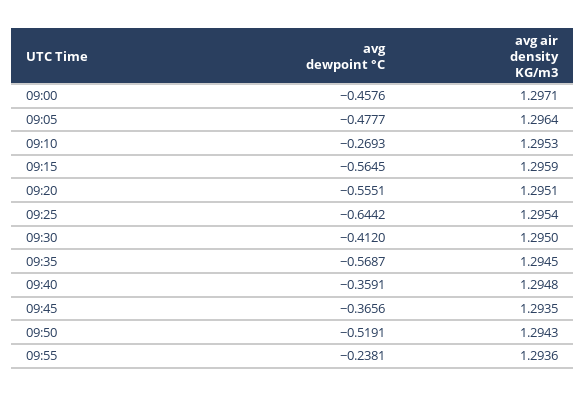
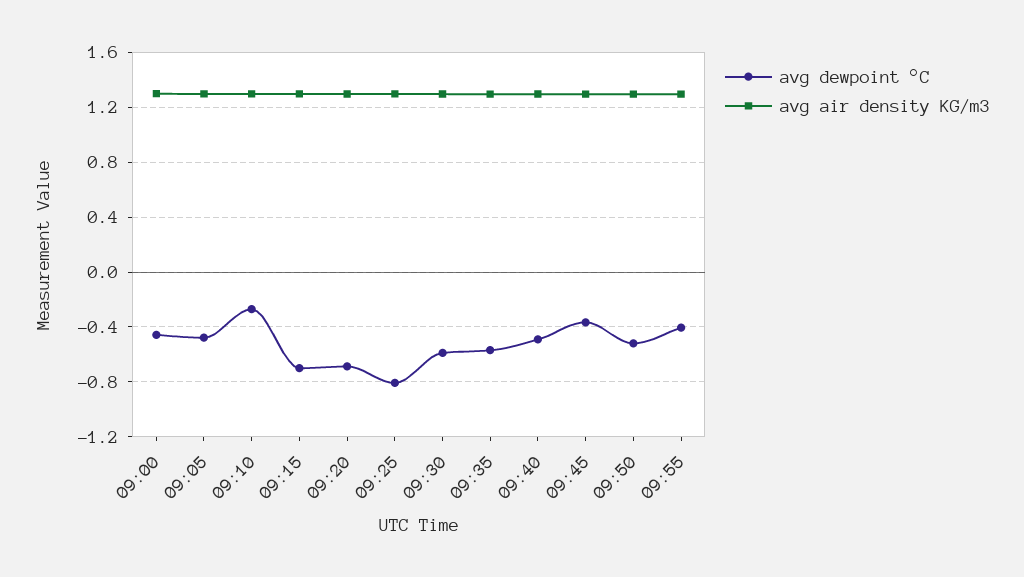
  {
    "avg dewpoint °C": {
      "09:00": -0.4576,
      "09:05": -0.4777,
      "09:10": -0.2693,
-     "09:15": -0.5645,
+     "09:15": -0.7,
-     "09:20": -0.5551,
+     "09:20": -0.7,
-     "09:25": -0.6442,
+     "09:25": -0.8,
-     "09:30": -0.412,
+     "09:30": -0.6,
      "09:35": -0.5687,
-     "09:40": -0.3591,
+     "09:40": -0.5,
      "09:45": -0.3656,
      "09:50": -0.5191,
-     "09:55": -0.2381
+     "09:55": -0.4
    },
    "avg air density KG/m3": {
      "09:00": 1.2971,
      "09:05": 1.2964,
      "09:10": 1.2953,
      "09:15": 1.2959,
      "09:20": 1.2951,
      "09:25": 1.2954,
      "09:30": 1.295,
      "09:35": 1.2945,
      "09:40": 1.2948,
      "09:45": 1.2935,
      "09:50": 1.2943,
      "09:55": 1.2936
    }
  }

